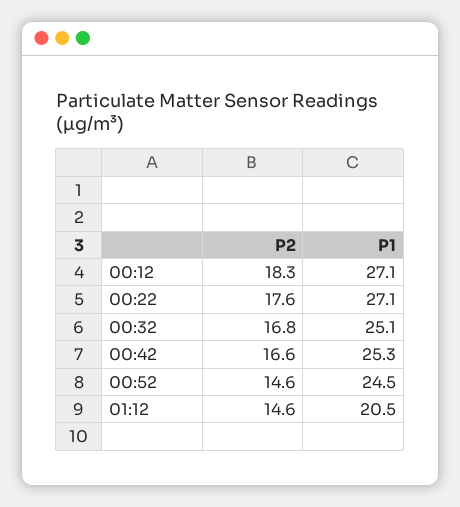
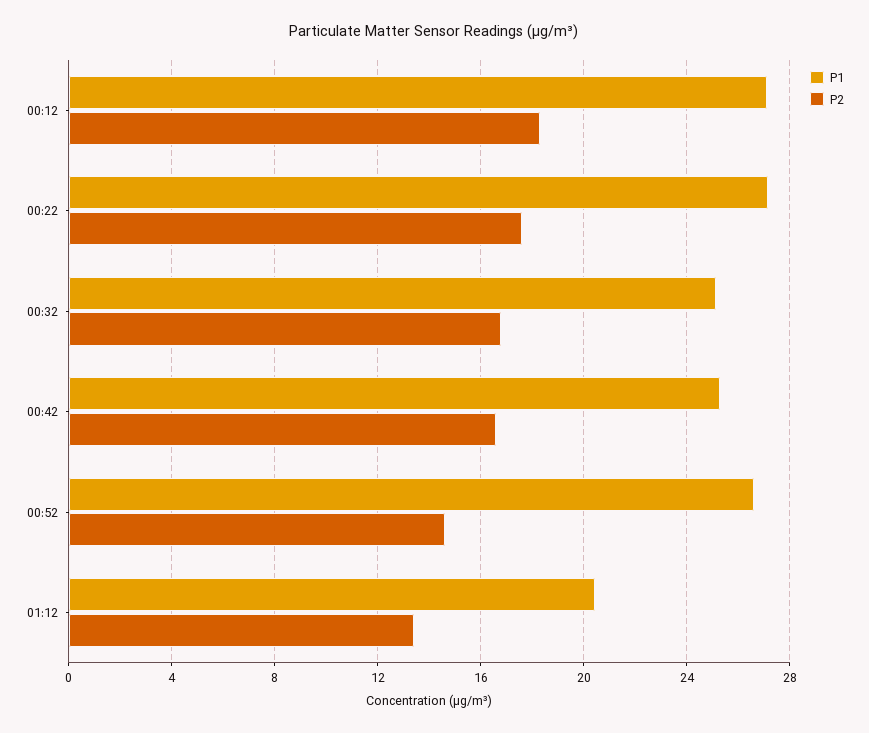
  {
    "P2": {
      "00:12": 18.3,
      "00:22": 17.6,
      "00:32": 16.8,
      "00:42": 16.6,
      "00:52": 14.6,
-     "01:12": 14.6
+     "01:12": 13.5
    },
    "P1": {
      "00:12": 27.1,
      "00:22": 27.1,
      "00:32": 25.1,
      "00:42": 25.3,
-     "00:52": 24.5,
+     "00:52": 26.5,
      "01:12": 20.5
    }
  }

